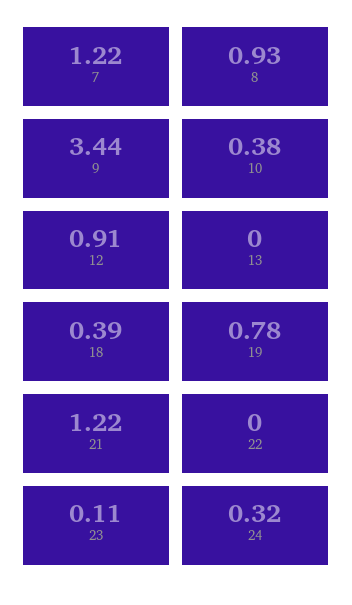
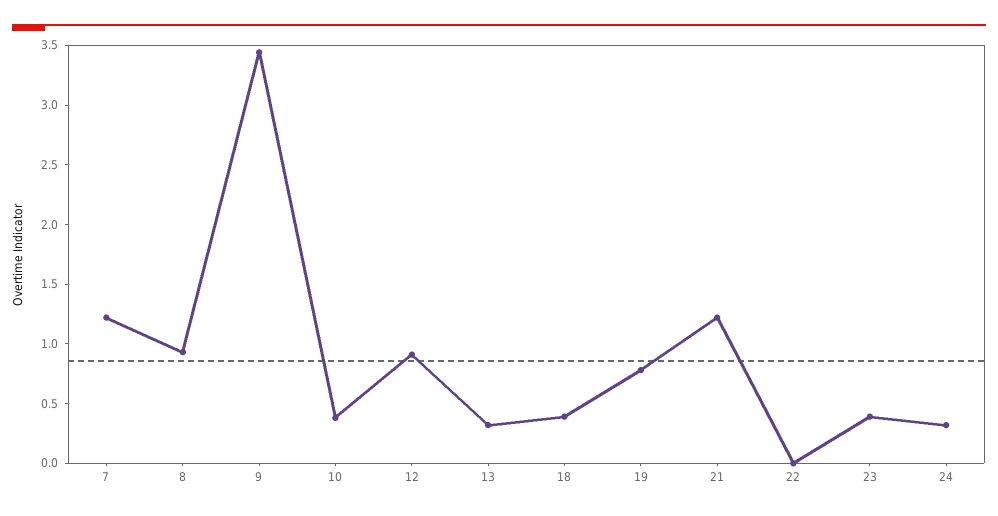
  {
    "7": 1.22,
    "8": 0.93,
    "9": 3.44,
    "10": 0.38,
    "12": 0.91,
-   "13": 0,
+   "13": 0.3,
    "18": 0.39,
    "19": 0.78,
    "21": 1.22,
    "22": 0,
-   "23": 0.11,
+   "23": 0.4,
    "24": 0.32
  }

